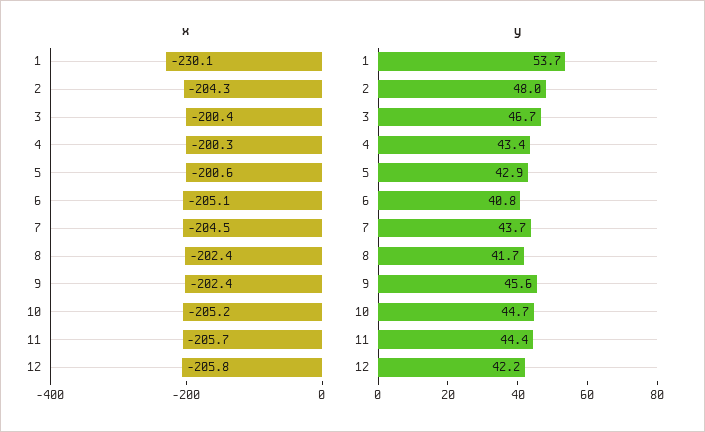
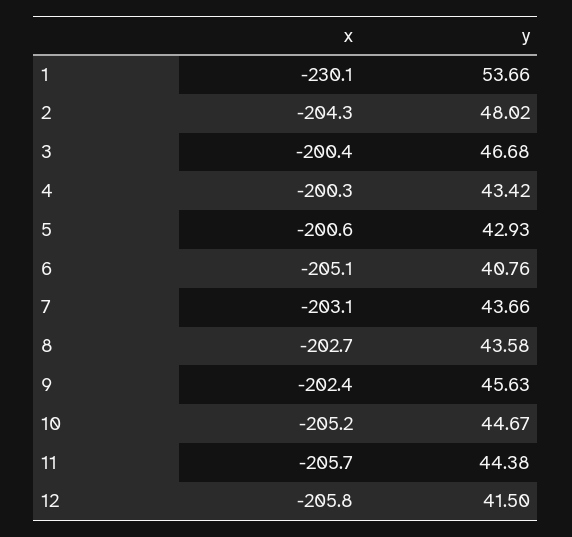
  {
    "x": {
      "1": -230.1,
      "2": -204.3,
      "3": -200.4,
      "4": -200.3,
      "5": -200.6,
      "6": -205.1,
-     "7": -204.5,
+     "7": -203.1,
-     "8": -202.4,
+     "8": -202.7,
      "9": -202.4,
      "10": -205.2,
      "11": -205.7,
      "12": -205.8
    },
    "y": {
      "1": 53.66,
      "2": 48.02,
      "3": 46.68,
      "4": 43.42,
      "5": 42.93,
      "6": 40.76,
      "7": 43.66,
-     "8": 41.7,
+     "8": 43.58,
      "9": 45.63,
      "10": 44.67,
      "11": 44.38,
-     "12": 42.2
+     "12": 41.5
    }
  }

